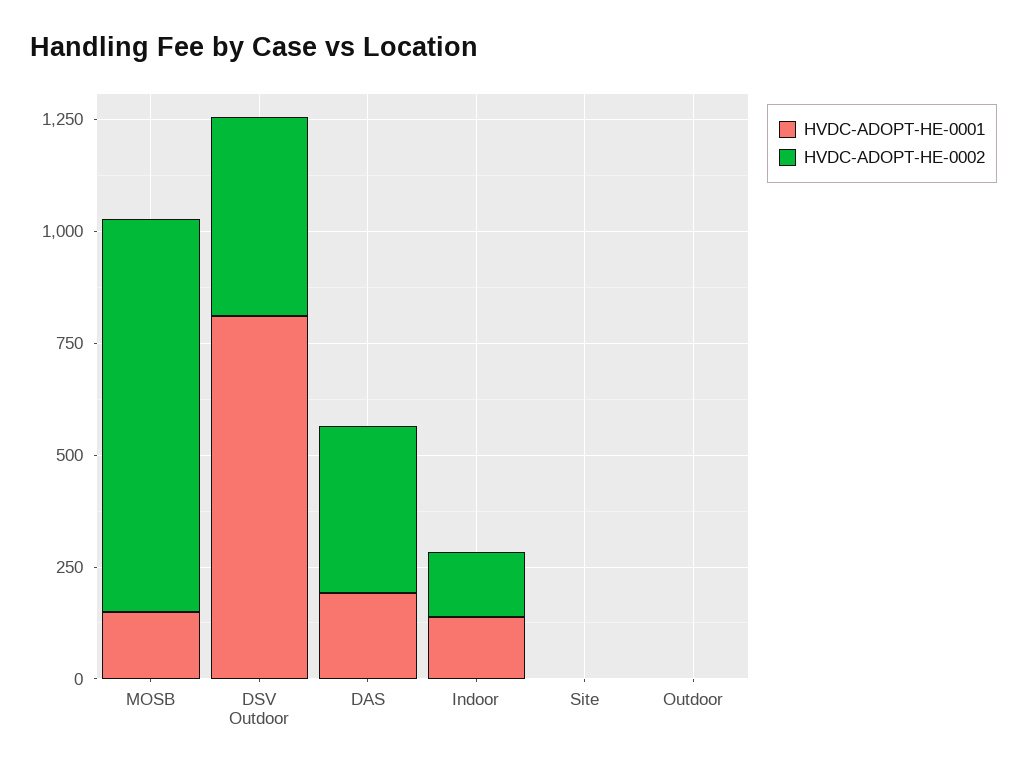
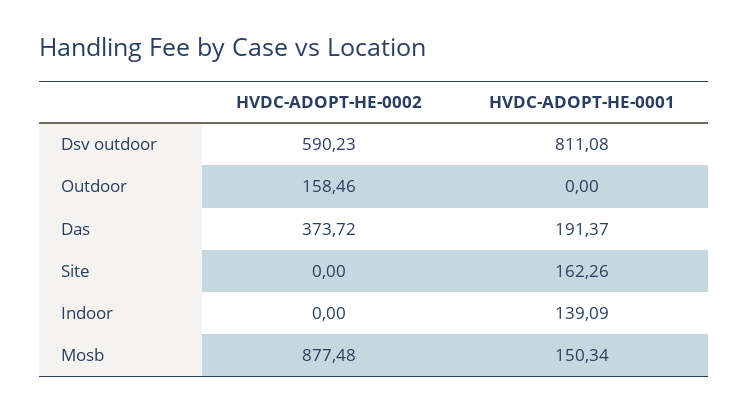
  {
    "HVDC-ADOPT-HE-0001": {
      "MOSB": 150.34,
      "DSV Outdoor": 811.08,
      "DAS": 191.37,
      "Indoor": 139.09,
-     "Site": 0,
+     "Site": 162.26,
      "Outdoor": 0
    },
    "HVDC-ADOPT-HE-0002": {
      "MOSB": 877.48,
-     "DSV Outdoor": 450,
+     "DSV Outdoor": 590.23,
      "DAS": 373.72,
-     "Indoor": 150,
+     "Indoor": 0,
      "Site": 0,
-     "Outdoor": 0
+     "Outdoor": 158.46
    }
  }

